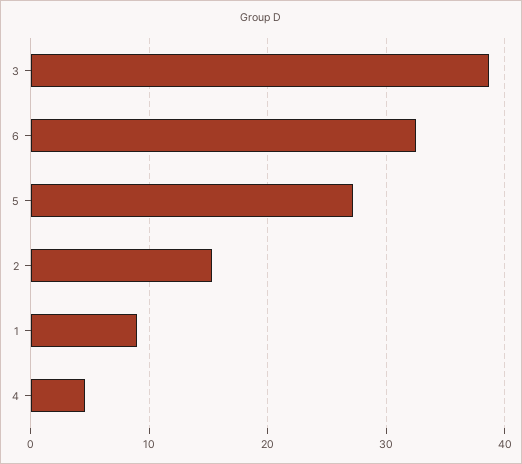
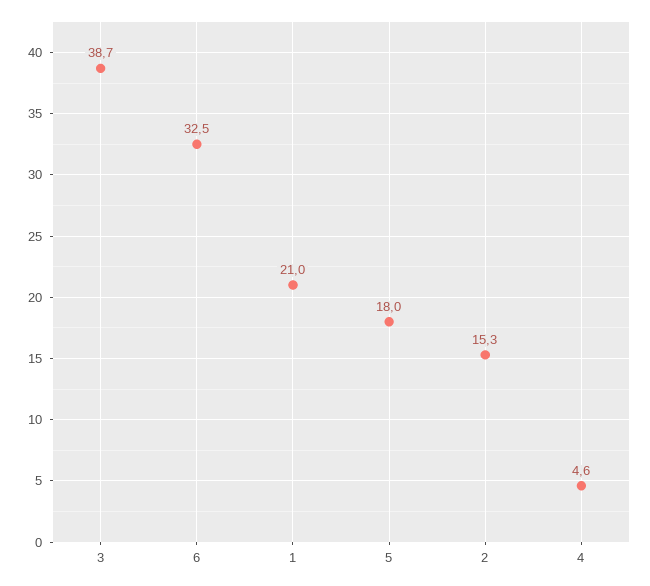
  {
    "3": 38.7,
    "6": 32.5,
-   "5": 27,
+   "5": 18,
    "2": 15.3,
-   "1": 9,
+   "1": 21,
    "4": 4.6
  }

